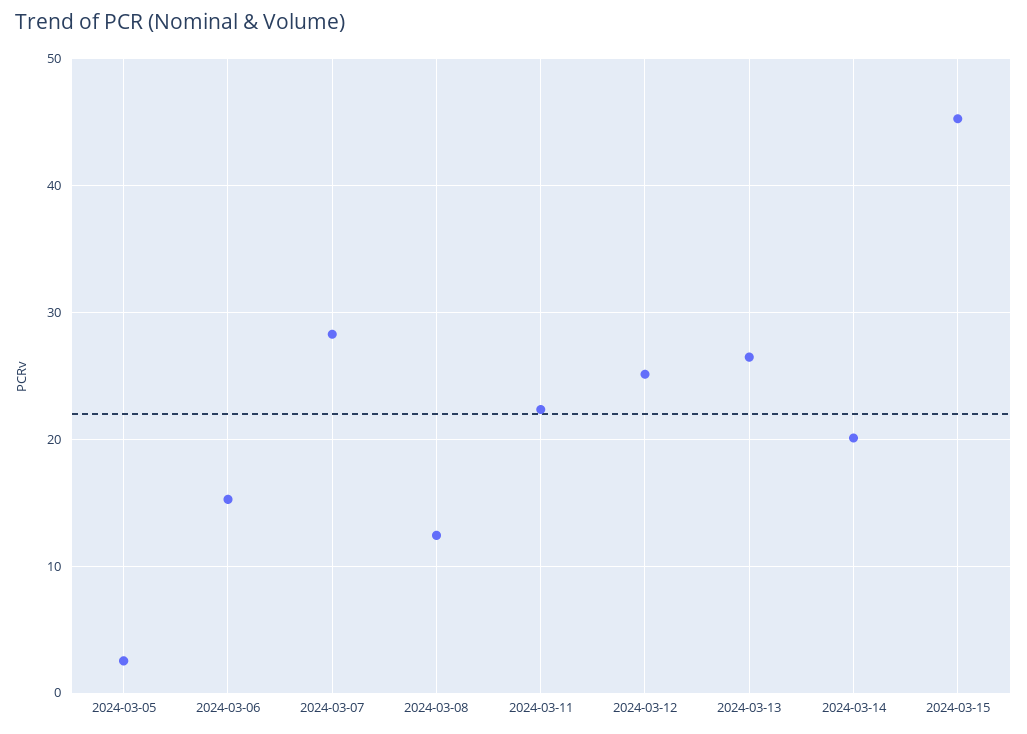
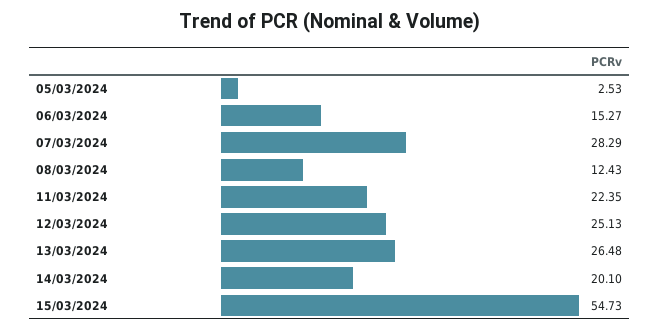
  {
    "2024-03-05": 2.53,
    "2024-03-06": 15.27,
    "2024-03-07": 28.29,
    "2024-03-08": 12.43,
    "2024-03-11": 22.35,
    "2024-03-12": 25.13,
    "2024-03-13": 26.48,
    "2024-03-14": 20.1,
-   "2024-03-15": 45
+   "2024-03-15": 54.73
  }

